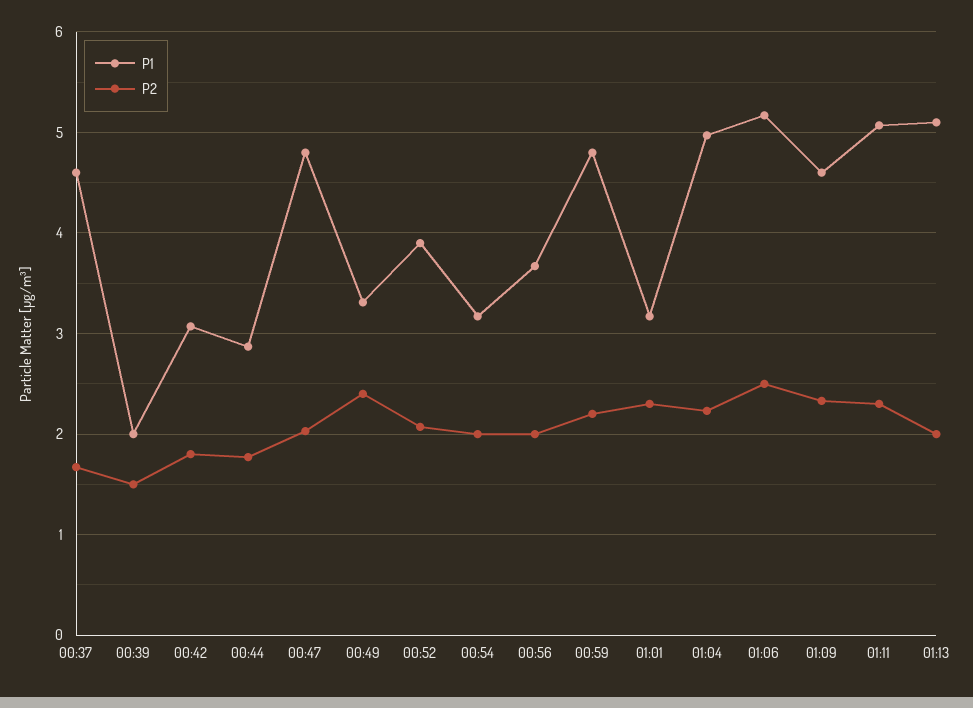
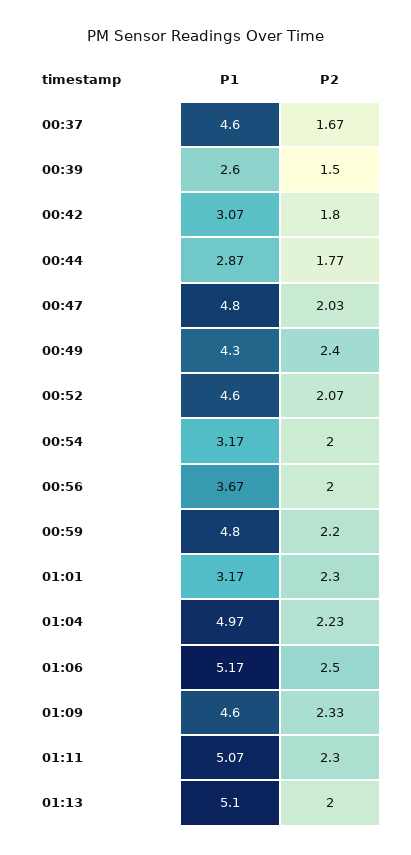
  {
    "P1": {
      "00:37": 4.6,
-     "00:39": 2,
+     "00:39": 2.6,
      "00:42": 3.07,
      "00:44": 2.87,
      "00:47": 4.8,
-     "00:49": 3.3,
+     "00:49": 4.3,
-     "00:52": 3.9,
+     "00:52": 4.6,
      "00:54": 3.17,
      "00:56": 3.67,
      "00:59": 4.8,
      "01:01": 3.17,
      "01:04": 4.97,
      "01:06": 5.17,
      "01:09": 4.6,
      "01:11": 5.07,
      "01:13": 5.1
    },
    "P2": {
      "00:37": 1.67,
      "00:39": 1.5,
      "00:42": 1.8,
      "00:44": 1.77,
      "00:47": 2.03,
      "00:49": 2.4,
      "00:52": 2.07,
      "00:54": 2,
      "00:56": 2,
      "00:59": 2.2,
      "01:01": 2.3,
      "01:04": 2.23,
      "01:06": 2.5,
      "01:09": 2.33,
      "01:11": 2.3,
      "01:13": 2
    }
  }

